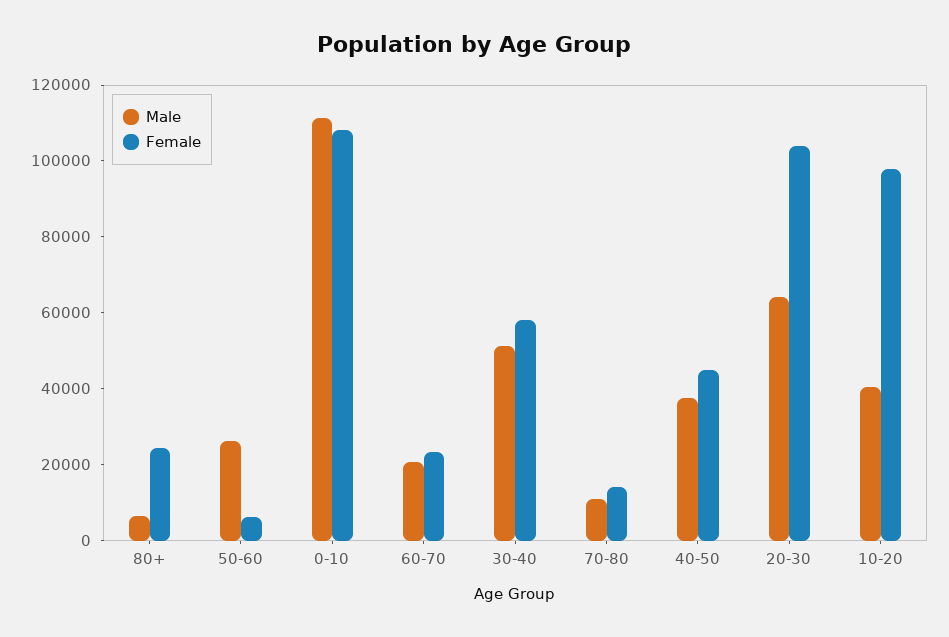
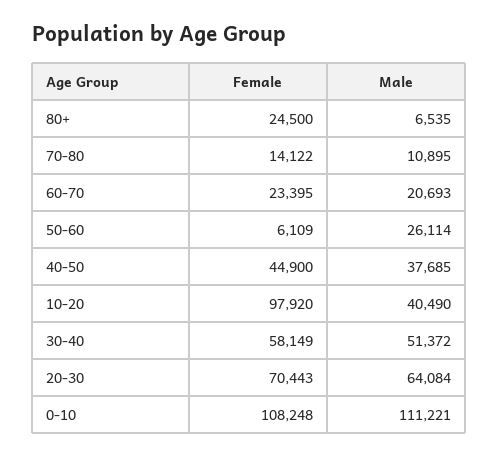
  {
    "Male": {
      "80+": 6535,
      "50-60": 26114,
      "0-10": 111221,
      "60-70": 20693,
      "30-40": 51372,
      "70-80": 10895,
      "40-50": 37685,
      "20-30": 64084,
      "10-20": 40490
    },
    "Female": {
      "80+": 24500,
      "50-60": 6109,
      "0-10": 108248,
      "60-70": 23395,
      "30-40": 58149,
      "70-80": 14122,
      "40-50": 44900,
-     "20-30": 105000,
+     "20-30": 70443,
      "10-20": 97920
    }
  }

